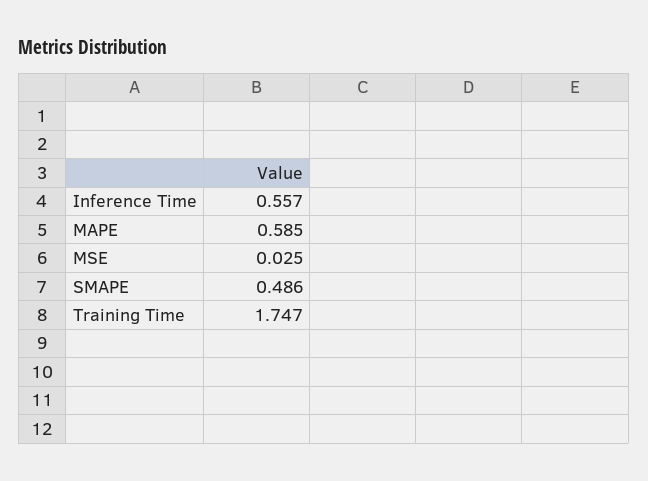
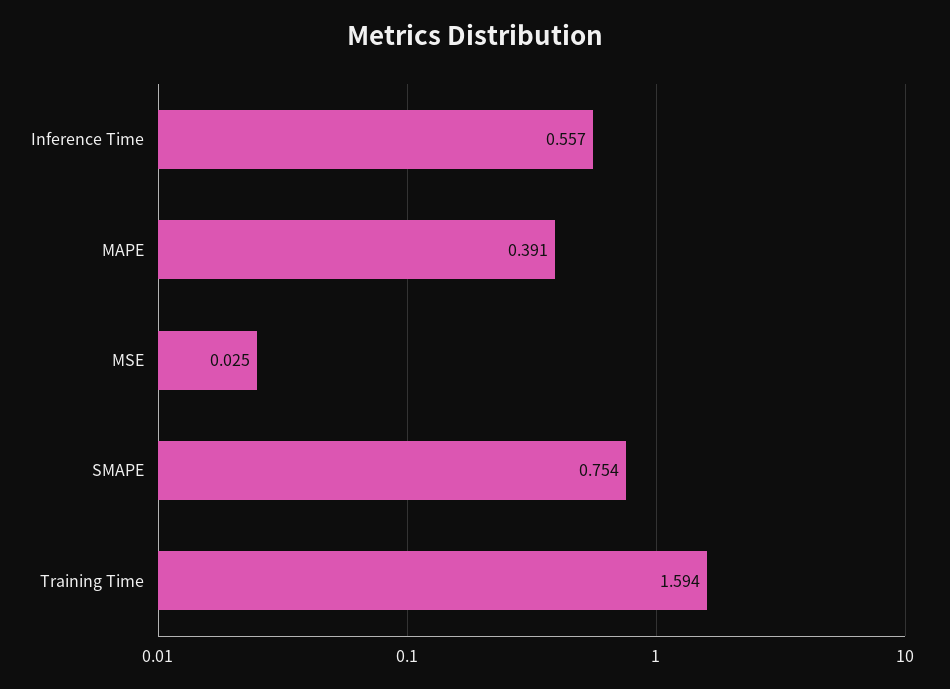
  {
    "Inference Time": 0.557,
-   "MAPE": 0.585,
+   "MAPE": 0.391,
    "MSE": 0.025,
-   "SMAPE": 0.486,
+   "SMAPE": 0.754,
-   "Training Time": 1.747
+   "Training Time": 1.594
  }

